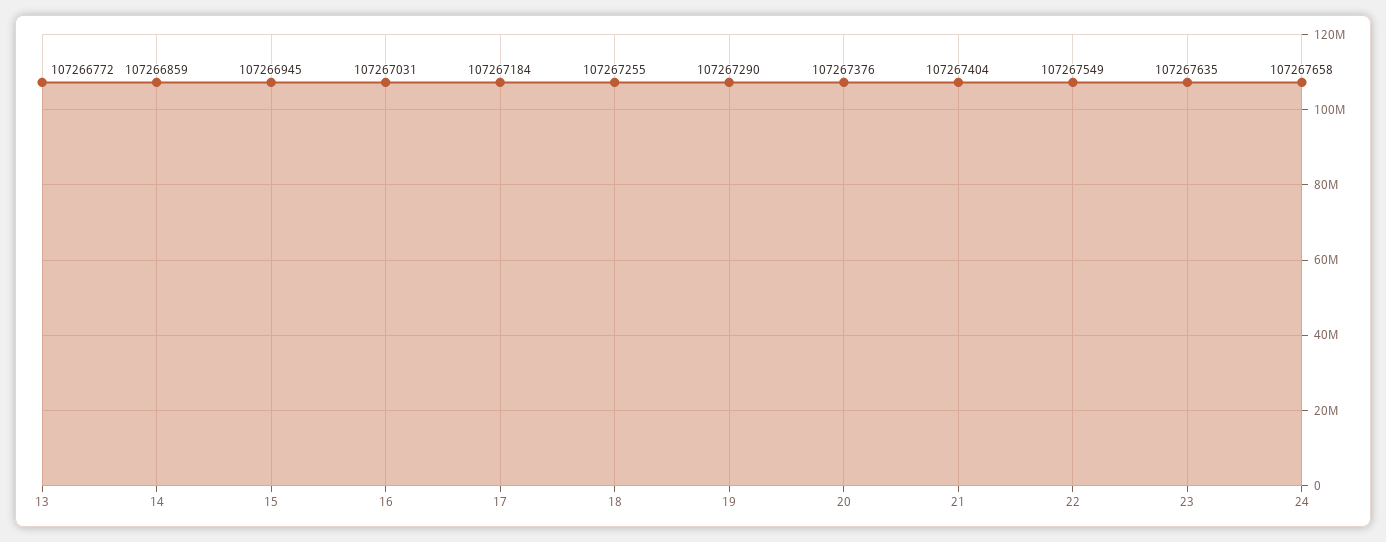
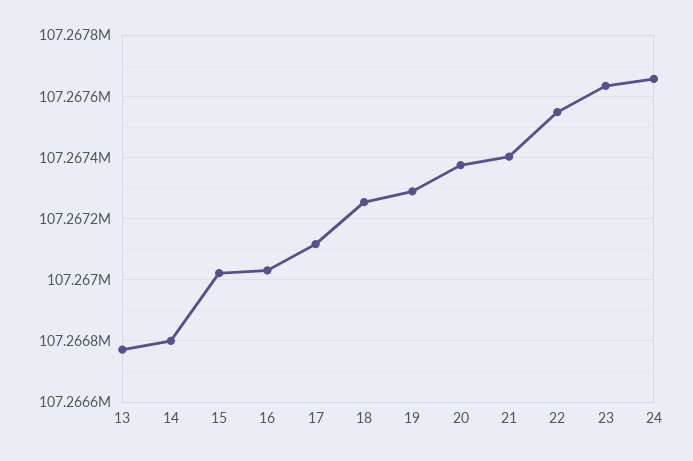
  {
    "13": 107266772,
-   "14": 107266859,
+   "14": 107266800,
-   "15": 107266945,
+   "15": 107267020,
    "16": 107267031,
-   "17": 107267184,
+   "17": 107267120,
    "18": 107267255,
    "19": 107267290,
    "20": 107267376,
    "21": 107267404,
    "22": 107267549,
    "23": 107267635,
    "24": 107267658
  }

